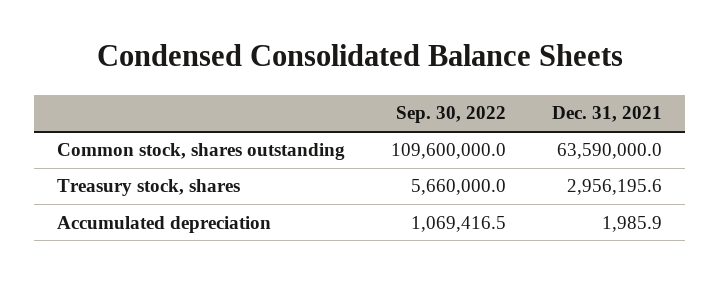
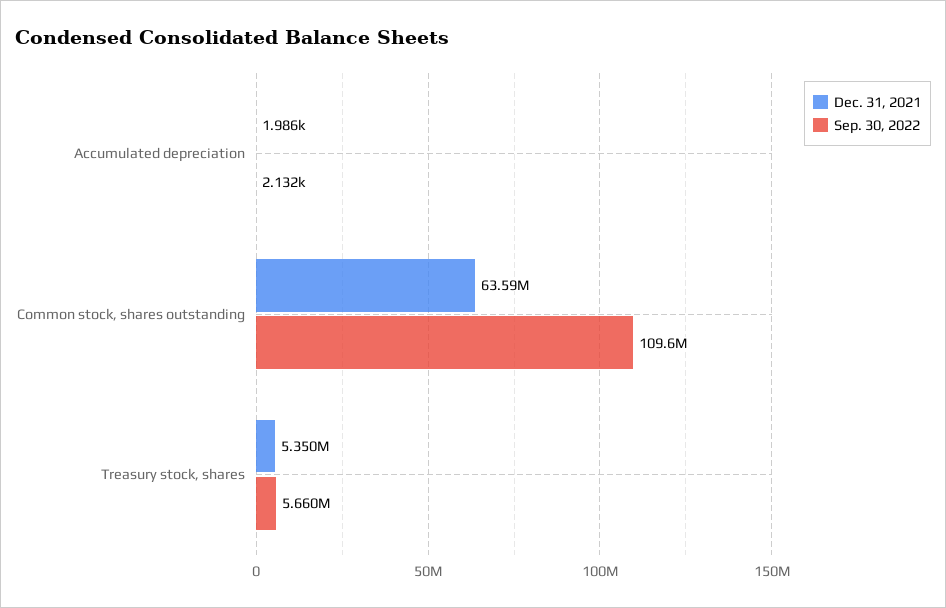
  {
    "Sep. 30, 2022": {
      "Common stock, shares outstanding": 109600000,
      "Treasury stock, shares": 5660000,
-     "Accumulated depreciation": 1069416.5
+     "Accumulated depreciation": 2132
    },
    "Dec. 31, 2021": {
      "Common stock, shares outstanding": 63590000,
-     "Treasury stock, shares": 2956195.6,
+     "Treasury stock, shares": 5350000,
      "Accumulated depreciation": 1985.9
    }
  }

